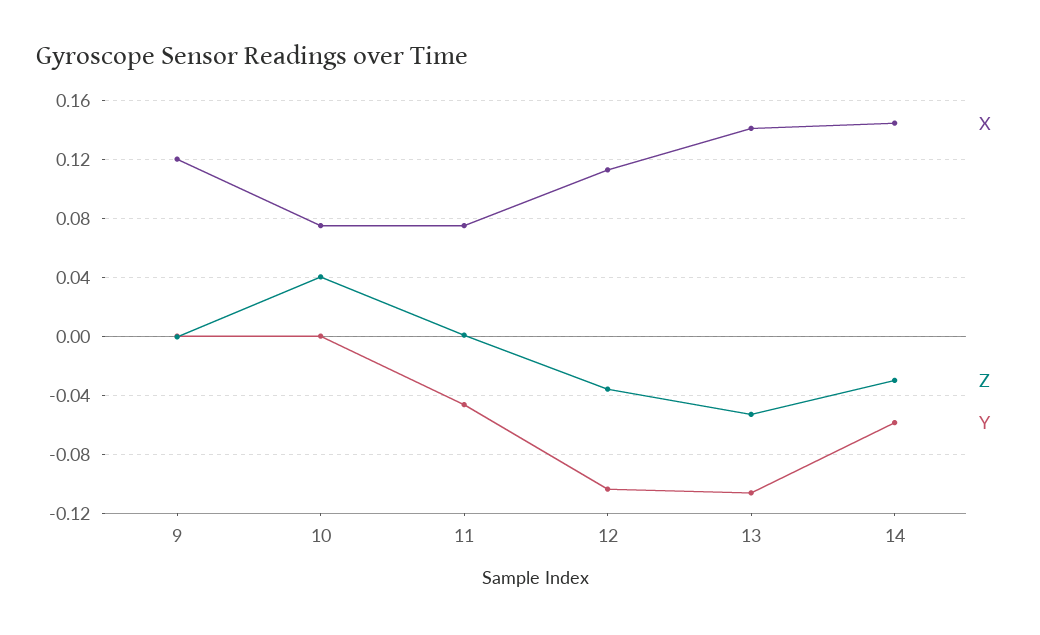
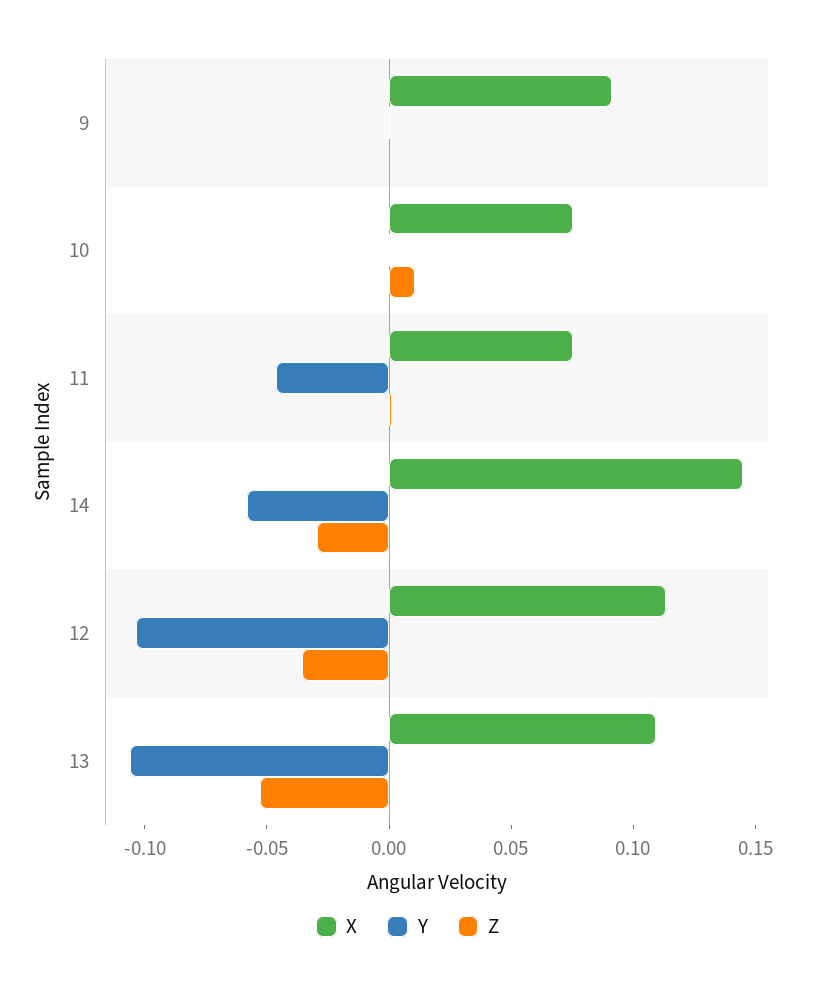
  {
    "X": {
-     "9": 0.12,
+     "9": 0.09,
      "10": 0.075,
      "11": 0.075,
      "12": 0.115,
-     "13": 0.14,
+     "13": 0.11,
      "14": 0.145
    },
    "Z": {
      "9": 0,
-     "10": 0.04,
+     "10": 0.01,
      "11": 0,
      "12": -0.035,
      "13": -0.055,
      "14": -0.03
    },
    "Y": {
      "9": 0,
      "10": 0,
      "11": -0.045,
      "12": -0.105,
      "13": -0.105,
      "14": -0.06
    }
  }

